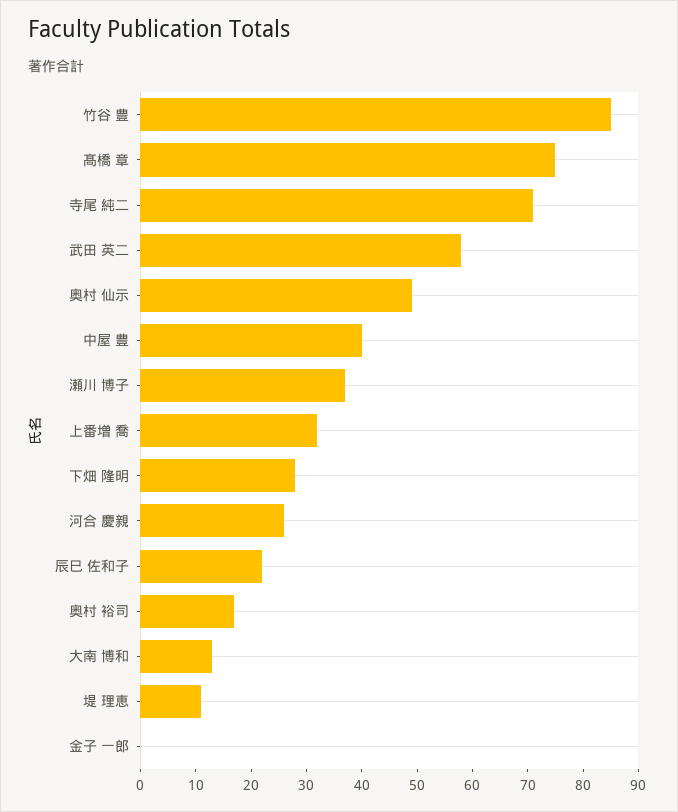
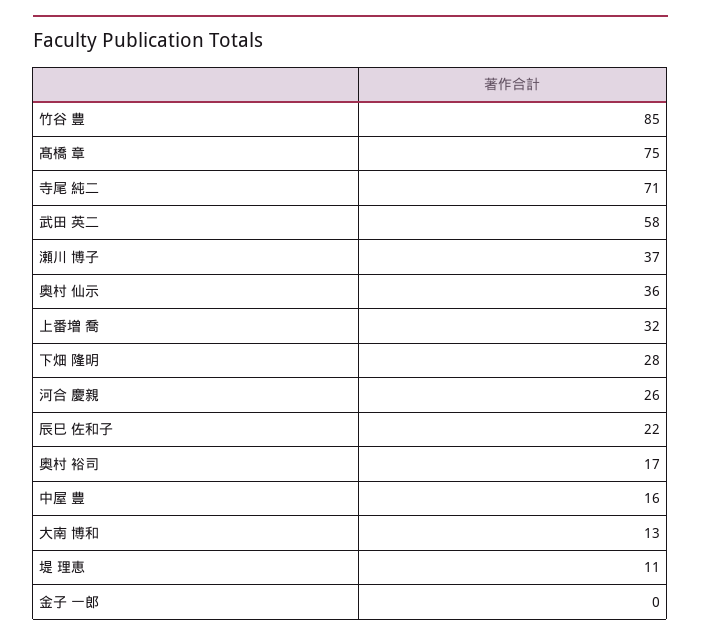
  {
    "竹谷 豊": 85,
    "髙橋 章": 75,
    "寺尾 純二": 71,
    "武田 英二": 58,
-   "奥村 仙示": 50,
+   "奥村 仙示": 36,
-   "中屋 豊": 40,
+   "中屋 豊": 16,
    "瀬川 博子": 37,
    "上番増 喬": 32,
    "下畑 隆明": 28,
    "河合 慶親": 26,
    "辰巳 佐和子": 22,
    "奥村 裕司": 17,
    "大南 博和": 13,
    "堤 理恵": 11,
    "金子 一郎": 0
  }

